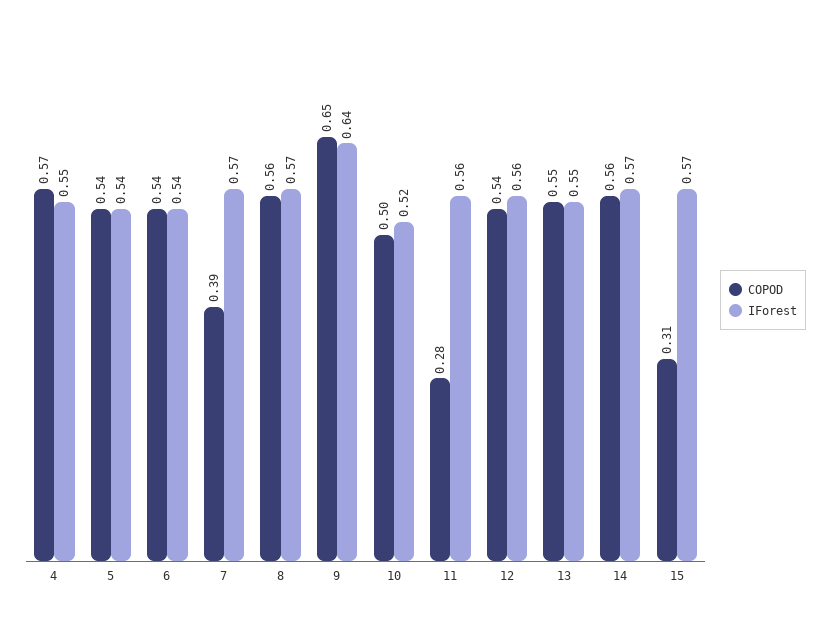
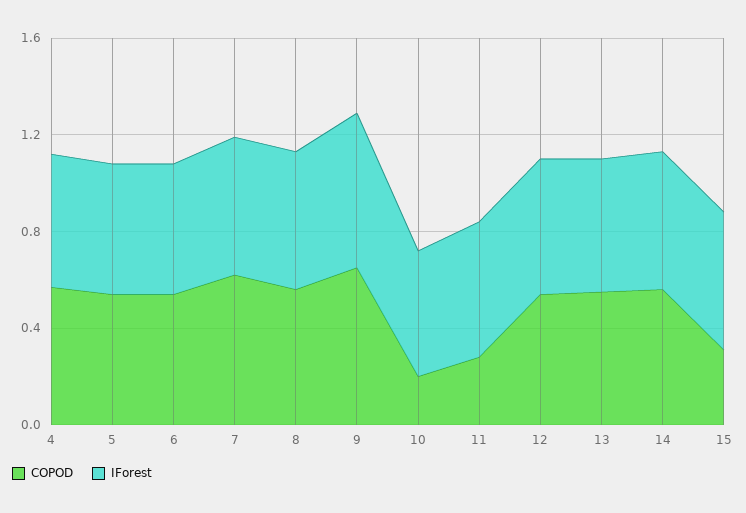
  {
    "COPOD": {
      "4": 0.57,
      "5": 0.54,
      "6": 0.54,
-     "7": 0.39,
+     "7": 0.6,
      "8": 0.56,
      "9": 0.65,
-     "10": 0.5,
+     "10": 0.2,
      "11": 0.28,
      "12": 0.54,
      "13": 0.55,
      "14": 0.56,
      "15": 0.31
    },
    "IForest": {
      "4": 0.55,
      "5": 0.54,
      "6": 0.54,
      "7": 0.57,
      "8": 0.57,
      "9": 0.64,
      "10": 0.52,
      "11": 0.56,
      "12": 0.56,
      "13": 0.55,
      "14": 0.57,
      "15": 0.57
    }
  }

